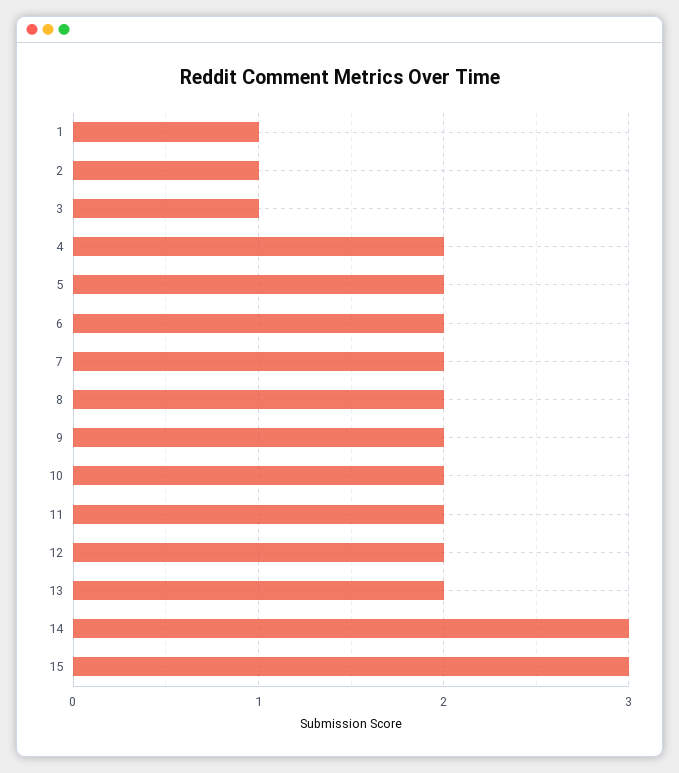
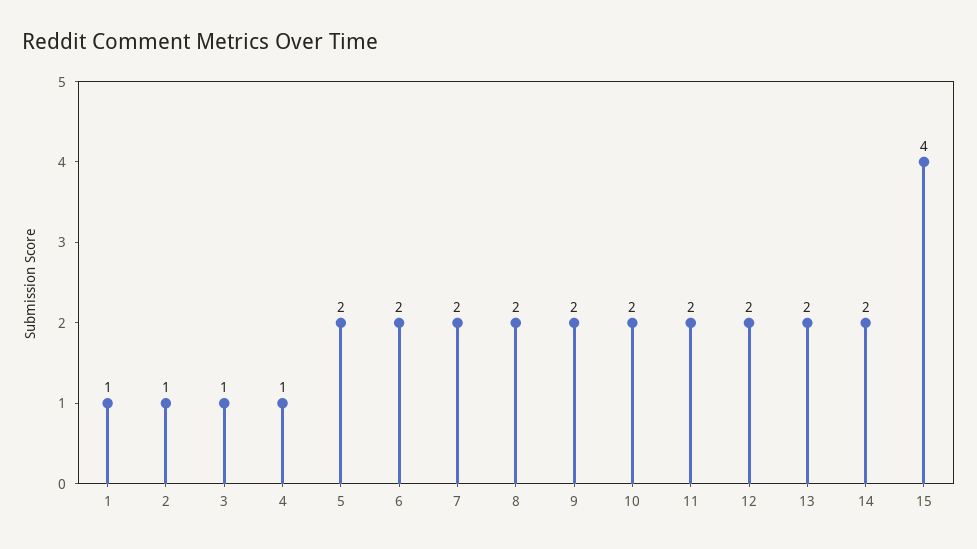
  {
    "1": 1,
    "2": 1,
    "3": 1,
-   "4": 2,
+   "4": 1,
    "5": 2,
    "6": 2,
    "7": 2,
    "8": 2,
    "9": 2,
    "10": 2,
    "11": 2,
    "12": 2,
    "13": 2,
-   "14": 3,
+   "14": 2,
-   "15": 3
+   "15": 4
  }

